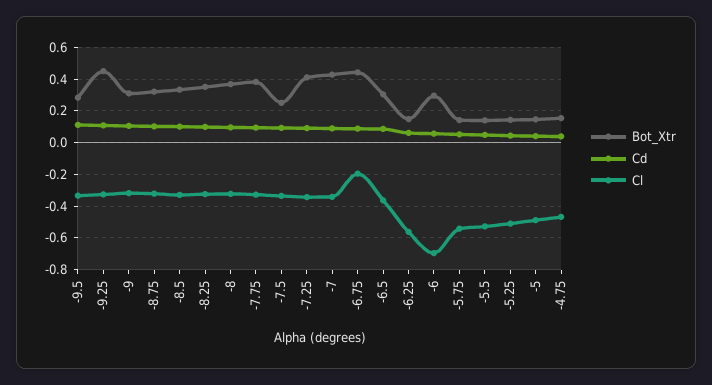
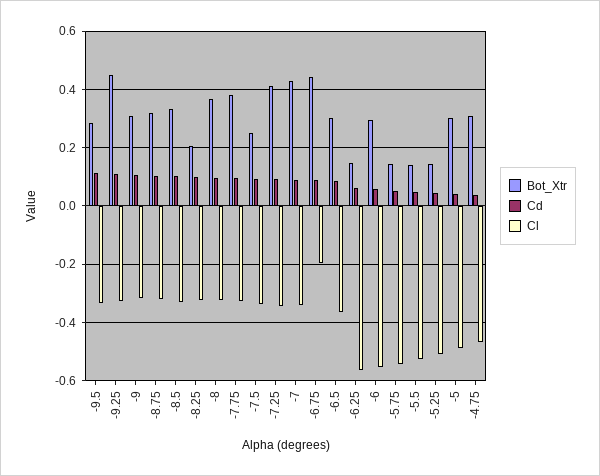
  {
    "Bot_Xtr": {
      "-9.5": 0.275,
      "-9.25": 0.45,
      "-9": 0.3,
      "-8.75": 0.325,
      "-8.5": 0.325,
-     "-8.25": 0.35,
+     "-8.25": 0.2,
      "-8": 0.375,
      "-7.75": 0.375,
      "-7.5": 0.25,
      "-7.25": 0.4,
      "-7": 0.425,
      "-6.75": 0.45,
      "-6.5": 0.3,
      "-6.25": 0.15,
      "-6": 0.3,
      "-5.75": 0.15,
      "-5.5": 0.15,
      "-5.25": 0.15,
-     "-5": 0.15,
+     "-5": 0.3,
-     "-4.75": 0.15
+     "-4.75": 0.3
    },
    "Cd": {
      "-9.5": 0.1,
      "-9.25": 0.1,
      "-9": 0.1,
      "-8.75": 0.1,
      "-8.5": 0.1,
      "-8.25": 0.1,
      "-8": 0.1,
      "-7.75": 0.1,
      "-7.5": 0.1,
      "-7.25": 0.1,
      "-7": 0.1,
      "-6.75": 0.1,
      "-6.5": 0.075,
      "-6.25": 0.05,
      "-6": 0.05,
      "-5.75": 0.05,
      "-5.5": 0.05,
      "-5.25": 0.05,
      "-5": 0.05,
      "-4.75": 0.05
    },
    "Cl": {
      "-9.5": -0.325,
      "-9.25": -0.325,
      "-9": -0.325,
      "-8.75": -0.325,
      "-8.5": -0.325,
      "-8.25": -0.325,
      "-8": -0.325,
      "-7.75": -0.325,
      "-7.5": -0.325,
      "-7.25": -0.35,
      "-7": -0.35,
      "-6.75": -0.2,
      "-6.5": -0.375,
      "-6.25": -0.55,
-     "-6": -0.7,
+     "-6": -0.55,
      "-5.75": -0.55,
      "-5.5": -0.525,
      "-5.25": -0.5,
      "-5": -0.5,
      "-4.75": -0.475
    }
  }

